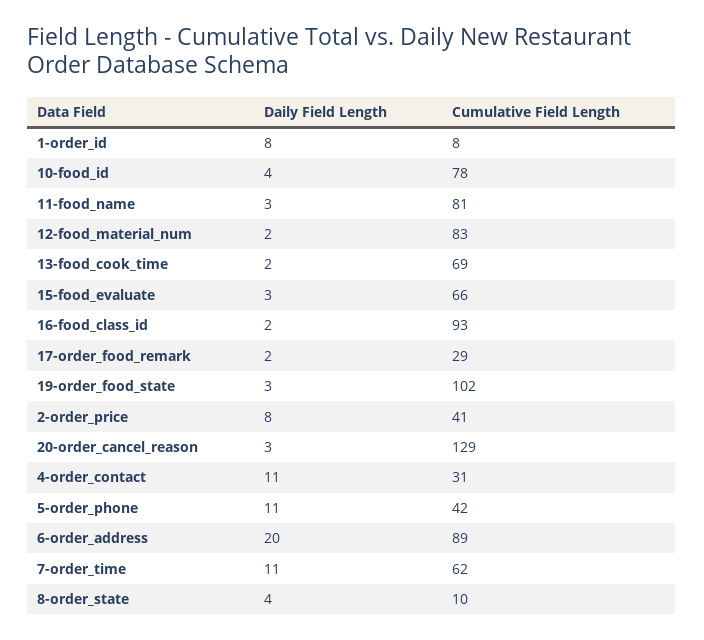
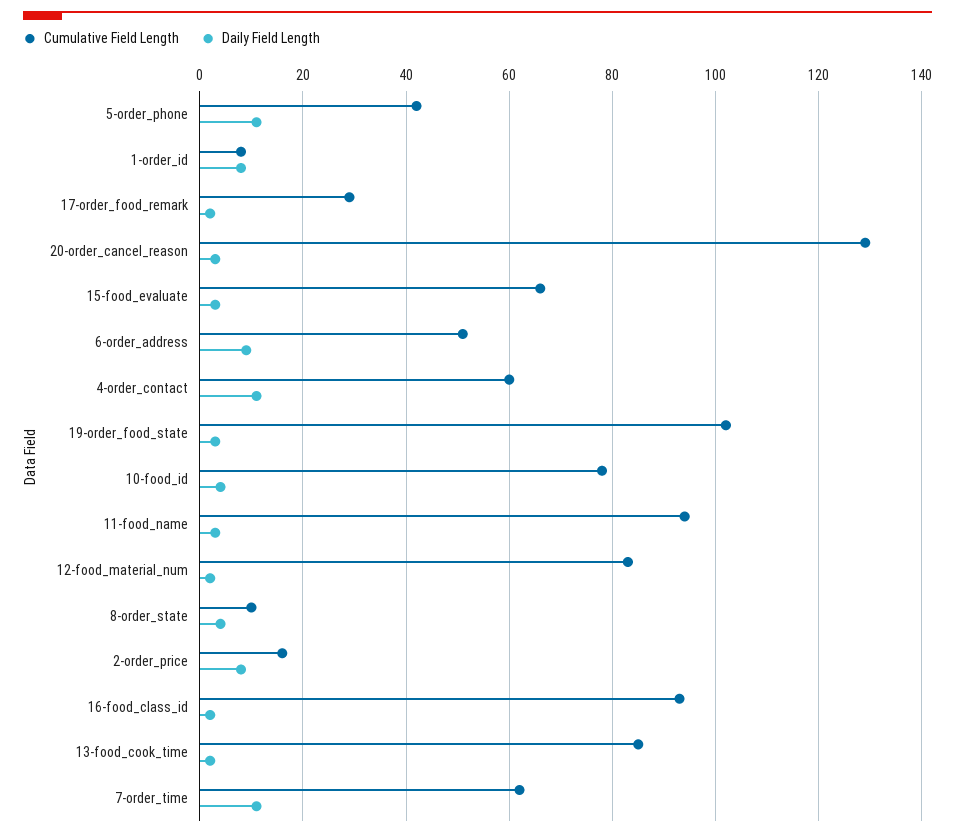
  {
    "Daily Field Length": {
      "1-order_id": 8,
      "10-food_id": 4,
      "11-food_name": 3,
      "12-food_material_num": 2,
      "13-food_cook_time": 2,
      "15-food_evaluate": 3,
      "16-food_class_id": 2,
      "17-order_food_remark": 2,
      "19-order_food_state": 3,
      "2-order_price": 8,
      "20-order_cancel_reason": 3,
      "4-order_contact": 11,
      "5-order_phone": 11,
-     "6-order_address": 20,
+     "6-order_address": 10,
      "7-order_time": 11,
      "8-order_state": 4
    },
    "Cumulative Field Length": {
      "1-order_id": 8,
      "10-food_id": 78,
-     "11-food_name": 81,
+     "11-food_name": 95,
      "12-food_material_num": 83,
-     "13-food_cook_time": 69,
+     "13-food_cook_time": 85,
      "15-food_evaluate": 66,
      "16-food_class_id": 93,
      "17-order_food_remark": 29,
      "19-order_food_state": 102,
-     "2-order_price": 41,
+     "2-order_price": 15,
      "20-order_cancel_reason": 129,
-     "4-order_contact": 31,
+     "4-order_contact": 60,
      "5-order_phone": 42,
-     "6-order_address": 89,
+     "6-order_address": 50,
      "7-order_time": 62,
      "8-order_state": 10
    }
  }

